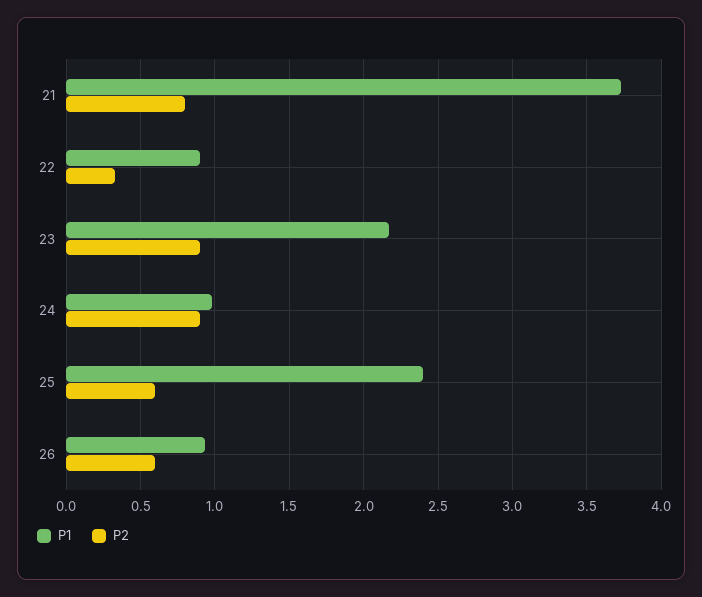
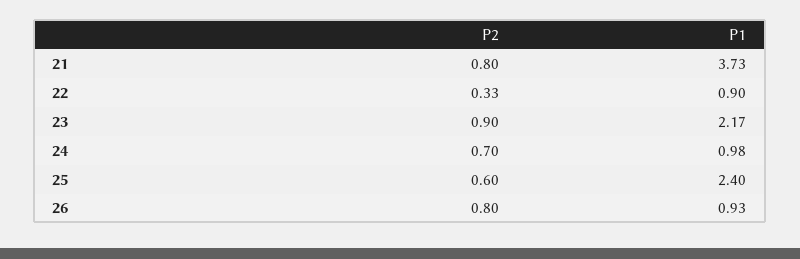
  {
    "P1": {
      "21": 3.73,
      "22": 0.9,
      "23": 2.17,
      "24": 0.98,
      "25": 2.4,
      "26": 0.93
    },
    "P2": {
      "21": 0.8,
      "22": 0.33,
      "23": 0.9,
-     "24": 0.9,
+     "24": 0.7,
      "25": 0.6,
-     "26": 0.6
+     "26": 0.8
    }
  }

